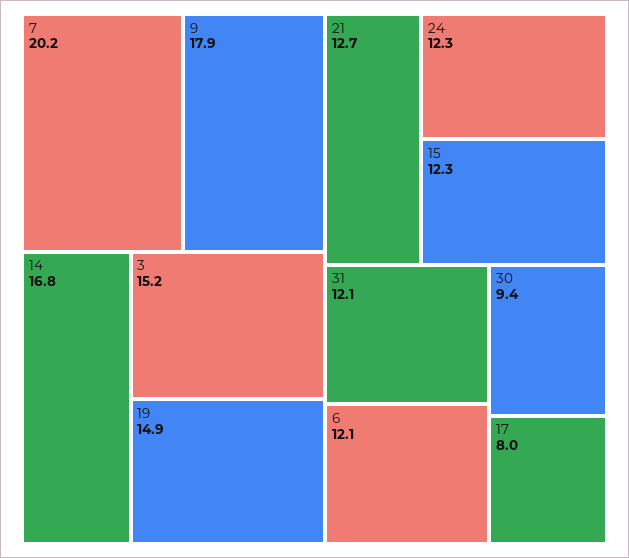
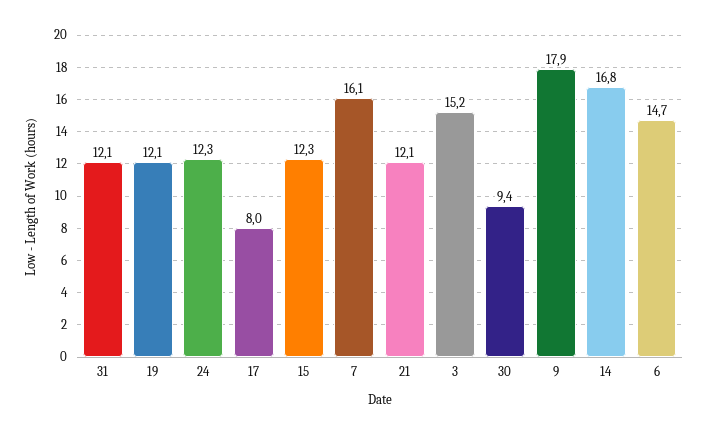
  {
-   "7": 20.2,
+   "7": 16.1,
    "9": 17.9,
    "14": 16.8,
    "3": 15.2,
-   "19": 14.9,
+   "19": 12.1,
-   "21": 12.7,
+   "21": 12.1,
    "24": 12.3,
    "15": 12.3,
    "31": 12.1,
-   "6": 12.1,
+   "6": 14.7,
    "30": 9.4,
    "17": 8
  }

